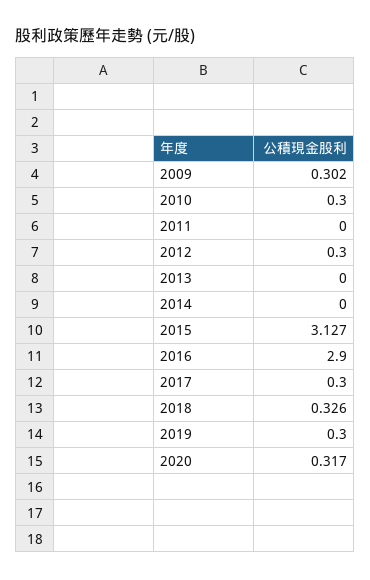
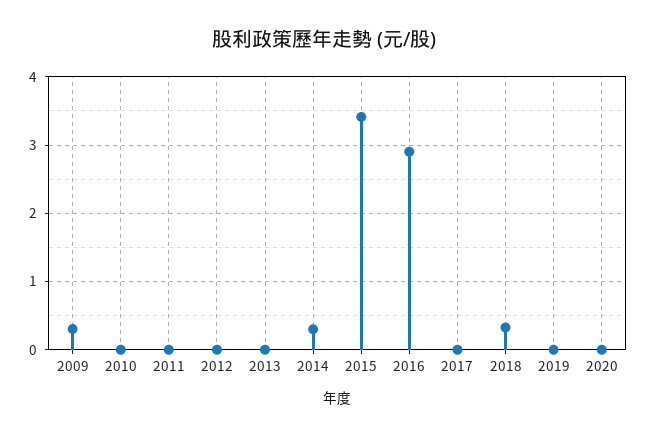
  {
    "2009": 0.302,
-   "2010": 0.3,
+   "2010": 0,
    "2011": 0,
-   "2012": 0.3,
+   "2012": 0,
    "2013": 0,
-   "2014": 0,
+   "2014": 0.3,
-   "2015": 3.127,
+   "2015": 3.4,
    "2016": 2.9,
-   "2017": 0.3,
+   "2017": 0,
    "2018": 0.326,
-   "2019": 0.3,
+   "2019": 0,
-   "2020": 0.317
+   "2020": 0
  }

